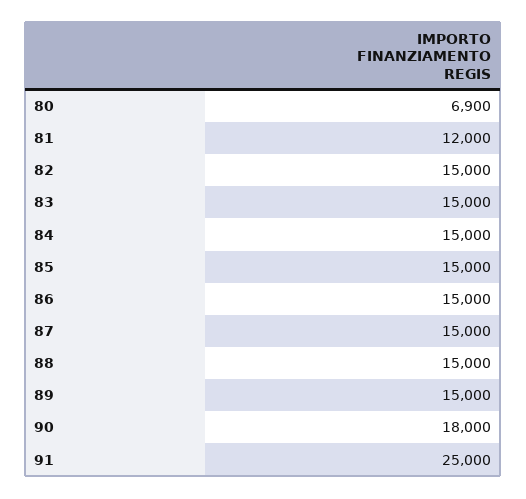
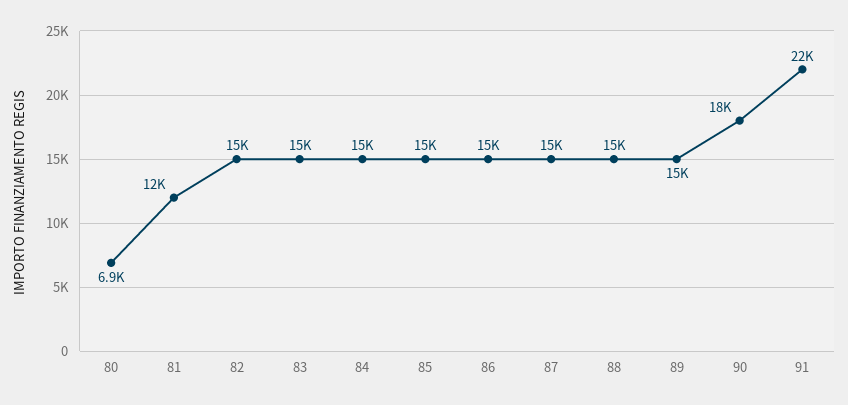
  {
    "80": 6900,
    "81": 12000,
    "82": 15000,
    "83": 15000,
    "84": 15000,
    "85": 15000,
    "86": 15000,
    "87": 15000,
    "88": 15000,
    "89": 15000,
    "90": 18000,
-   "91": 25000
+   "91": 22000
  }

